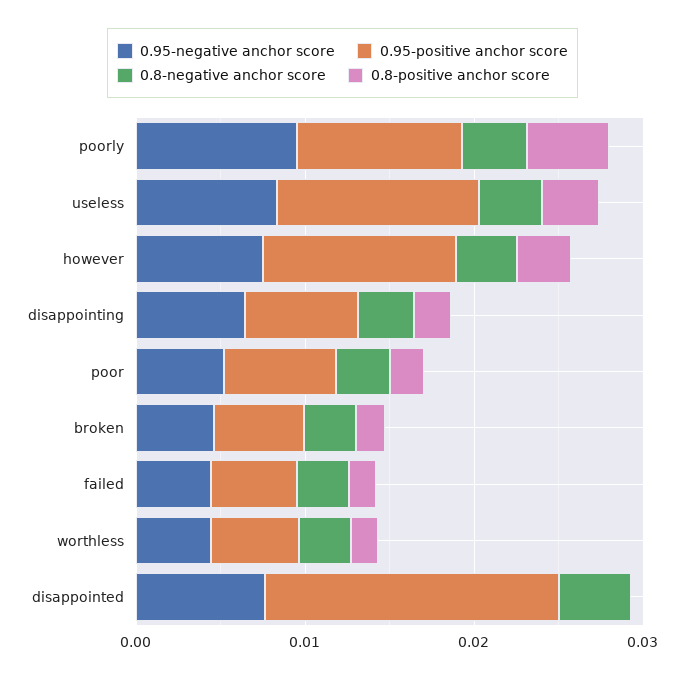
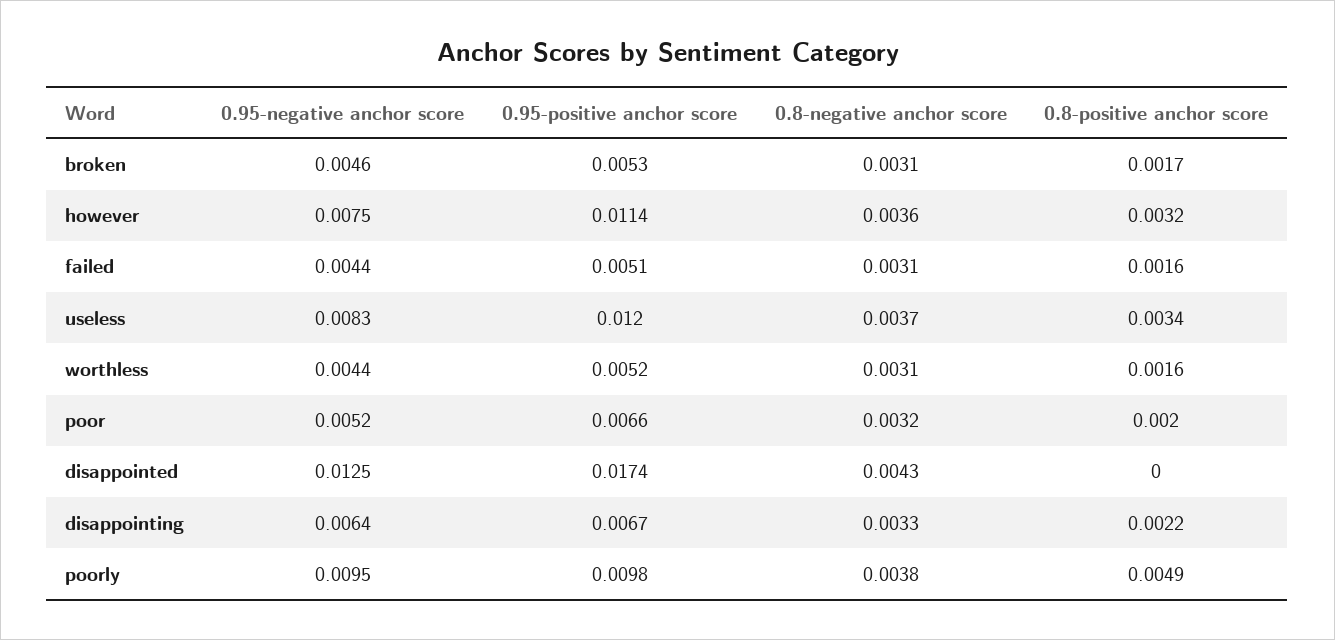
  {
    "0.95-negative anchor score": {
      "poorly": 0.0095,
      "useless": 0.0083,
      "however": 0.0075,
      "disappointing": 0.0064,
      "poor": 0.0052,
      "broken": 0.0046,
      "failed": 0.0044,
      "worthless": 0.0044,
-     "disappointed": 0.008
+     "disappointed": 0.0125
    },
    "0.95-positive anchor score": {
      "poorly": 0.0098,
      "useless": 0.012,
      "however": 0.0114,
      "disappointing": 0.0067,
      "poor": 0.0066,
      "broken": 0.0053,
      "failed": 0.0051,
      "worthless": 0.0052,
      "disappointed": 0.0174
    },
    "0.8-negative anchor score": {
      "poorly": 0.0038,
      "useless": 0.0037,
      "however": 0.0036,
      "disappointing": 0.0033,
      "poor": 0.0032,
      "broken": 0.0031,
      "failed": 0.0031,
      "worthless": 0.0031,
      "disappointed": 0.0043
    },
    "0.8-positive anchor score": {
      "poorly": 0.0049,
      "useless": 0.0034,
      "however": 0.0032,
      "disappointing": 0.0022,
      "poor": 0.002,
      "broken": 0.0017,
      "failed": 0.0016,
      "worthless": 0.0016,
      "disappointed": 0
    }
  }

